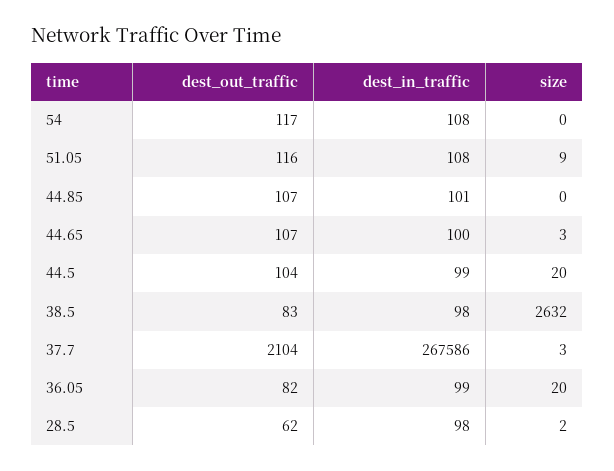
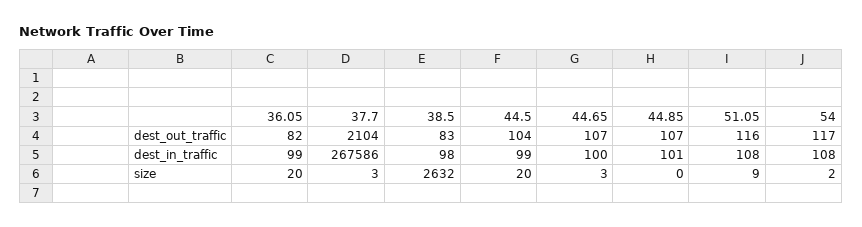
  {
    "dest_out_traffic": {
      "54": 117,
      "51.05": 116,
      "44.85": 107,
      "44.65": 107,
      "44.5": 104,
      "38.5": 83,
      "37.7": 2104,
-     "36.05": 82,
+     "36.05": 82
-     "28.5": 62
    },
    "dest_in_traffic": {
      "54": 108,
      "51.05": 108,
      "44.85": 101,
      "44.65": 100,
      "44.5": 99,
      "38.5": 98,
      "37.7": 267586,
-     "36.05": 99,
+     "36.05": 99
-     "28.5": 98
    },
    "size": {
-     "54": 0,
+     "54": 2,
      "51.05": 9,
      "44.85": 0,
      "44.65": 3,
      "44.5": 20,
      "38.5": 2632,
      "37.7": 3,
-     "36.05": 20,
+     "36.05": 20
-     "28.5": 2
    }
  }

